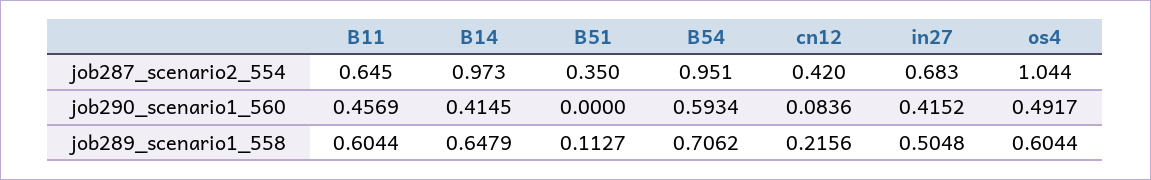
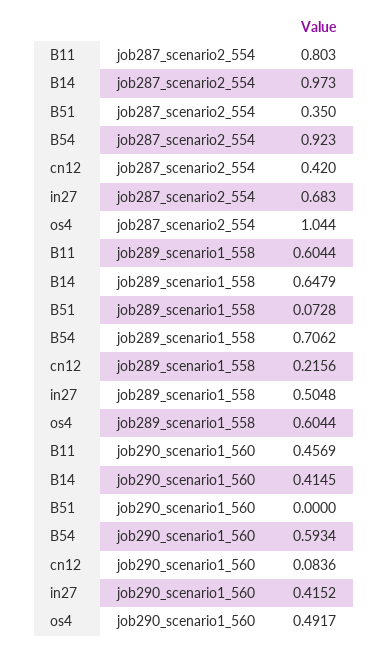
  {
    "B11": {
-     "job287_scenario2_554": 0.645,
+     "job287_scenario2_554": 0.803,
      "job290_scenario1_560": 0.4569,
      "job289_scenario1_558": 0.6044
    },
    "B14": {
      "job287_scenario2_554": 0.973,
      "job290_scenario1_560": 0.4145,
      "job289_scenario1_558": 0.6479
    },
    "B51": {
      "job287_scenario2_554": 0.35,
      "job290_scenario1_560": 0,
-     "job289_scenario1_558": 0.1127
+     "job289_scenario1_558": 0.0728
    },
    "B54": {
-     "job287_scenario2_554": 0.951,
+     "job287_scenario2_554": 0.923,
      "job290_scenario1_560": 0.5934,
      "job289_scenario1_558": 0.7062
    },
    "cn12": {
      "job287_scenario2_554": 0.42,
      "job290_scenario1_560": 0.0836,
      "job289_scenario1_558": 0.2156
    },
    "in27": {
      "job287_scenario2_554": 0.683,
      "job290_scenario1_560": 0.4152,
      "job289_scenario1_558": 0.5048
    },
    "os4": {
      "job287_scenario2_554": 1.044,
      "job290_scenario1_560": 0.4917,
      "job289_scenario1_558": 0.6044
    }
  }

